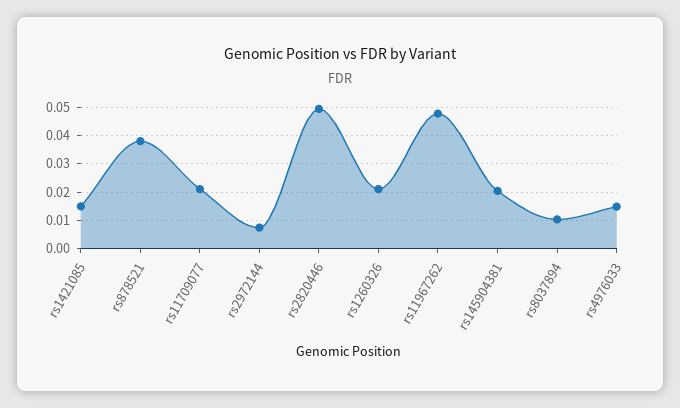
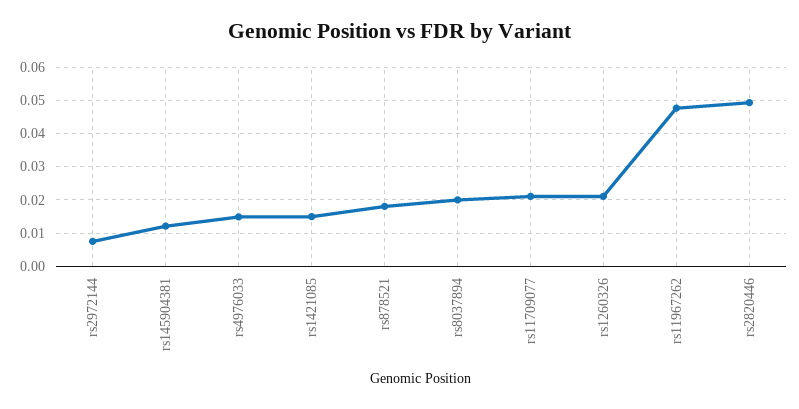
  {
    "rs1421085": 0.016,
-   "rs878521": 0.0375,
+   "rs878521": 0.018,
    "rs11709077": 0.022,
    "rs2972144": 0.008,
    "rs2820446": 0.05,
    "rs1260326": 0.022,
    "rs11967262": 0.048,
-   "rs145904381": 0.02,
+   "rs145904381": 0.012,
-   "rs8037894": 0.01,
+   "rs8037894": 0.02,
    "rs4976033": 0.014
  }

